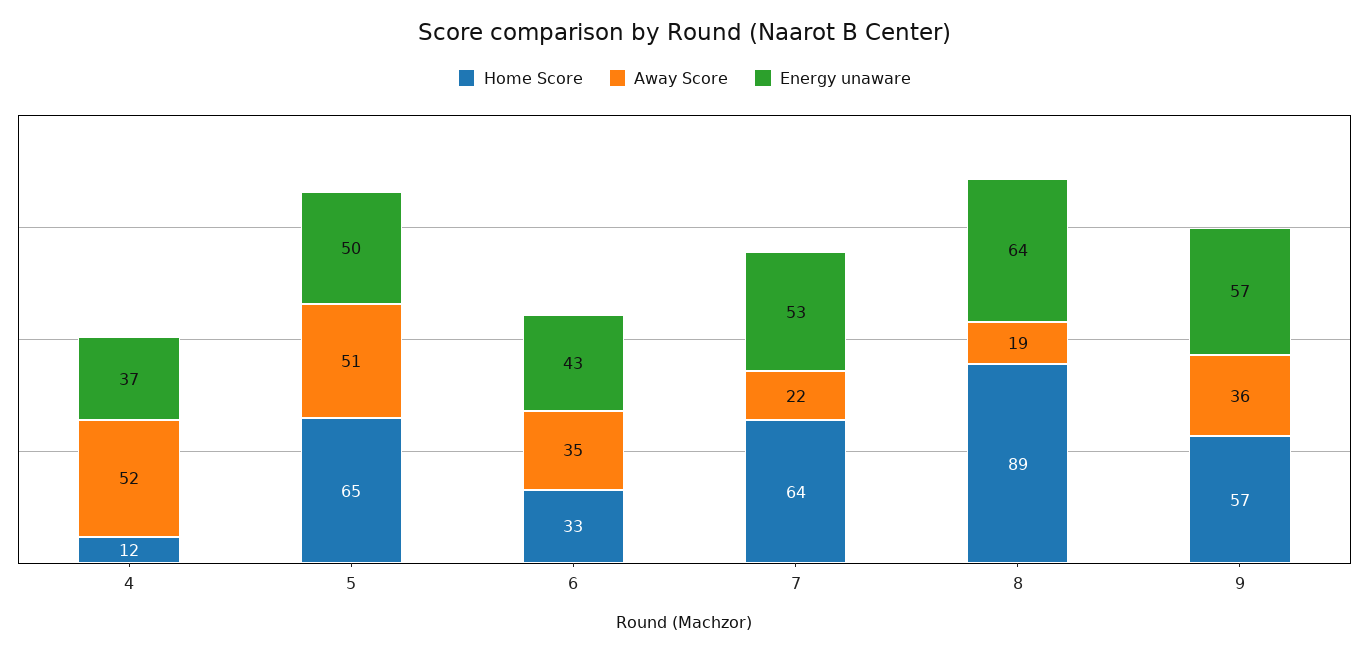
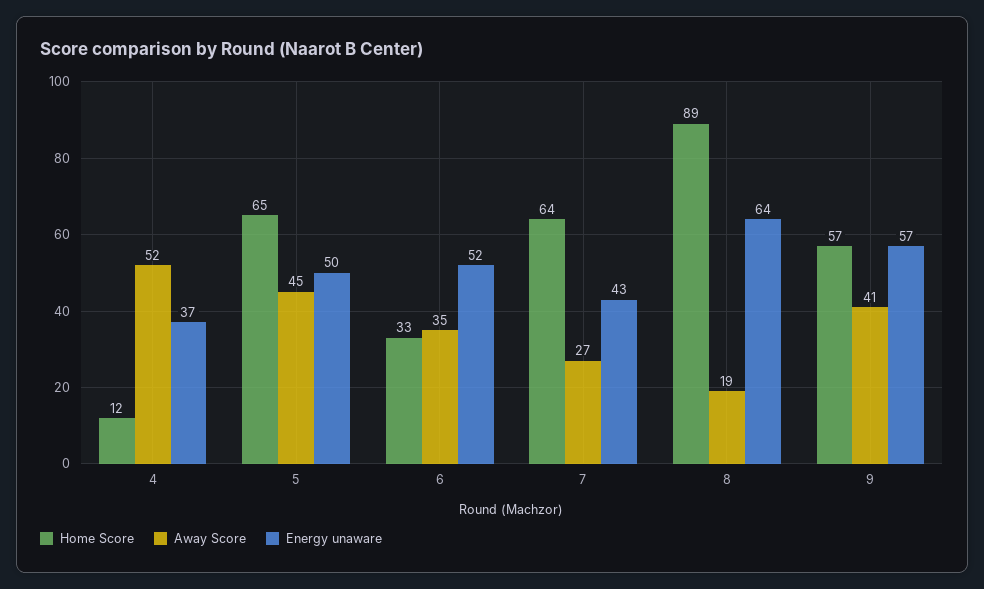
  {
    "Home Score": {
      "4": 12,
      "5": 65,
      "6": 33,
      "7": 64,
      "8": 89,
      "9": 57
    },
    "Away Score": {
      "4": 52,
-     "5": 51,
+     "5": 45,
      "6": 35,
-     "7": 22,
+     "7": 27,
      "8": 19,
-     "9": 36
+     "9": 41
    },
    "Energy unaware": {
      "4": 37,
      "5": 50,
-     "6": 43,
+     "6": 52,
-     "7": 53,
+     "7": 43,
      "8": 64,
      "9": 57
    }
  }

